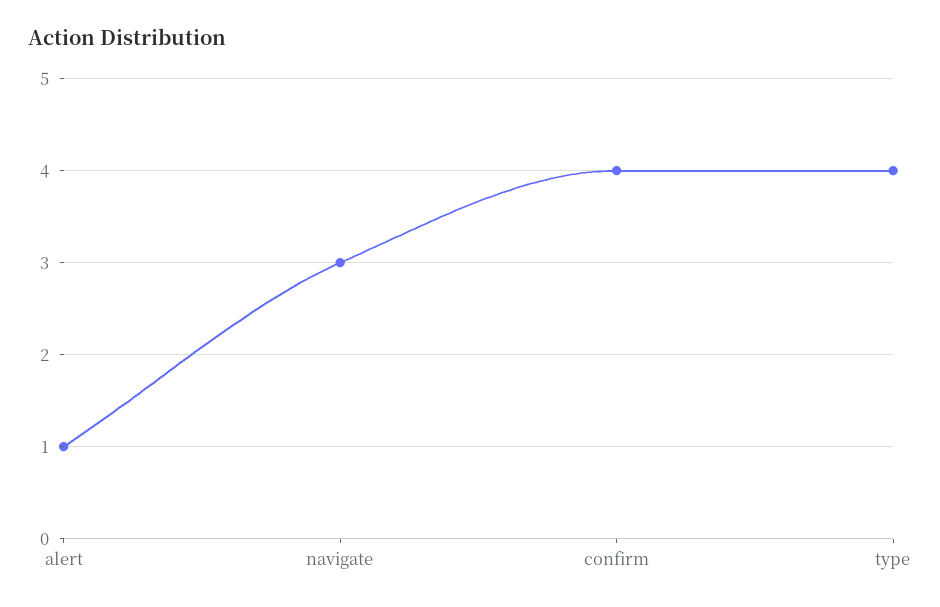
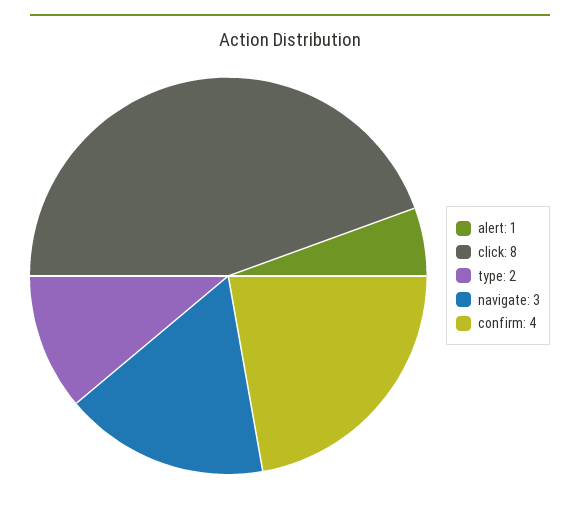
  {
    "alert": 1,
    "navigate": 3,
    "confirm": 4,
-   "type": 4
+   "type": 2,
+   "click": 8
  }

